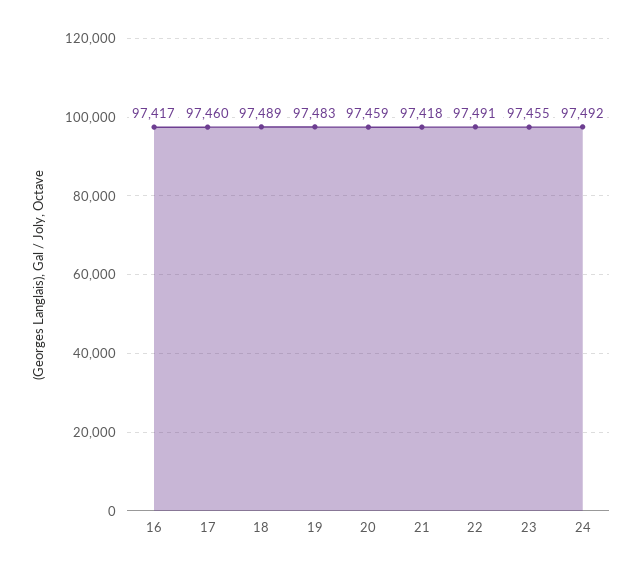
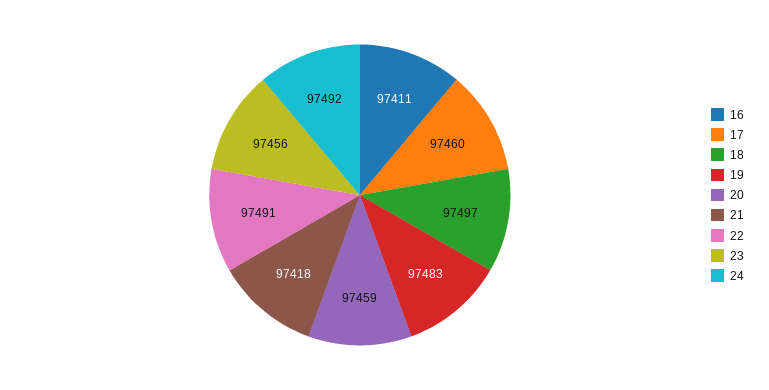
  {
-   "16": 97417,
+   "16": 97411,
    "17": 97460,
-   "18": 97489,
+   "18": 97497,
    "19": 97483,
    "20": 97459,
    "21": 97418,
    "22": 97491,
-   "23": 97455,
+   "23": 97456,
    "24": 97492
  }

